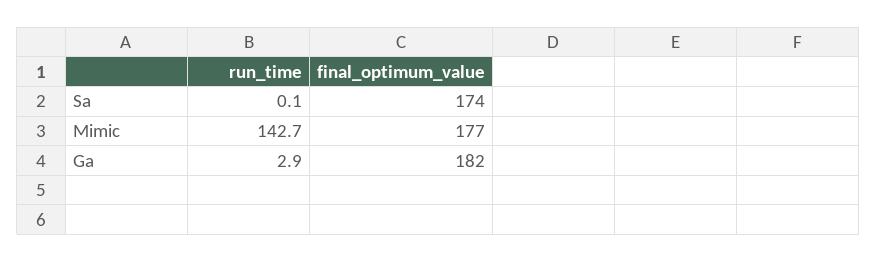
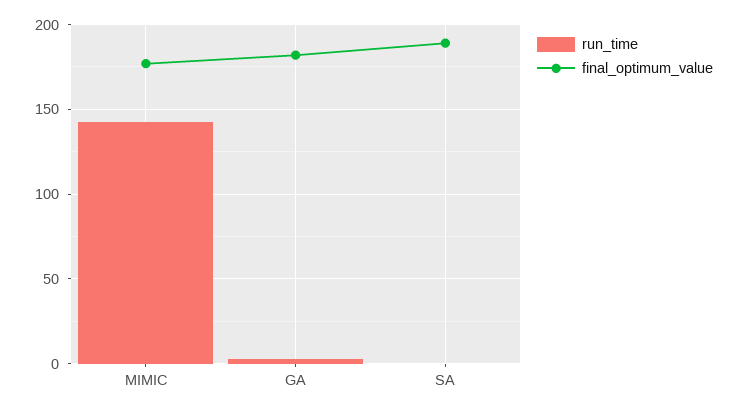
  {
    "run_time": {
      "Sa": 0.1,
      "Mimic": 142.7,
      "Ga": 2.9
    },
    "final_optimum_value": {
-     "Sa": 174,
+     "Sa": 190,
      "Mimic": 177,
      "Ga": 182
    }
  }

